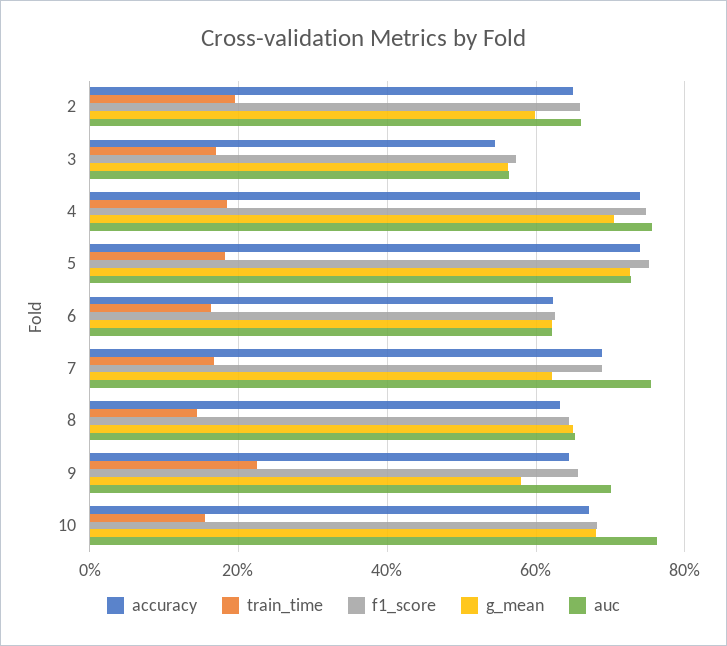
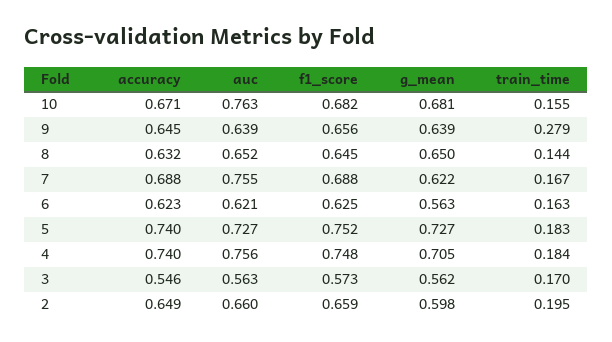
  {
    "accuracy": {
      "2": 0.649,
      "3": 0.546,
      "4": 0.74,
      "5": 0.74,
      "6": 0.623,
      "7": 0.688,
      "8": 0.632,
      "9": 0.645,
      "10": 0.671
    },
    "train_time": {
      "2": 0.195,
      "3": 0.17,
      "4": 0.184,
      "5": 0.183,
      "6": 0.163,
      "7": 0.167,
      "8": 0.144,
-     "9": 0.22,
+     "9": 0.279,
      "10": 0.155
    },
    "f1_score": {
      "2": 0.659,
      "3": 0.573,
      "4": 0.748,
      "5": 0.752,
      "6": 0.625,
      "7": 0.688,
      "8": 0.645,
      "9": 0.656,
      "10": 0.682
    },
    "g_mean": {
      "2": 0.598,
      "3": 0.562,
      "4": 0.705,
      "5": 0.727,
-     "6": 0.62,
+     "6": 0.563,
      "7": 0.622,
      "8": 0.65,
-     "9": 0.58,
+     "9": 0.639,
      "10": 0.681
    },
    "auc": {
      "2": 0.66,
      "3": 0.563,
      "4": 0.756,
      "5": 0.727,
      "6": 0.621,
      "7": 0.755,
      "8": 0.652,
-     "9": 0.7,
+     "9": 0.639,
      "10": 0.763
    }
  }

